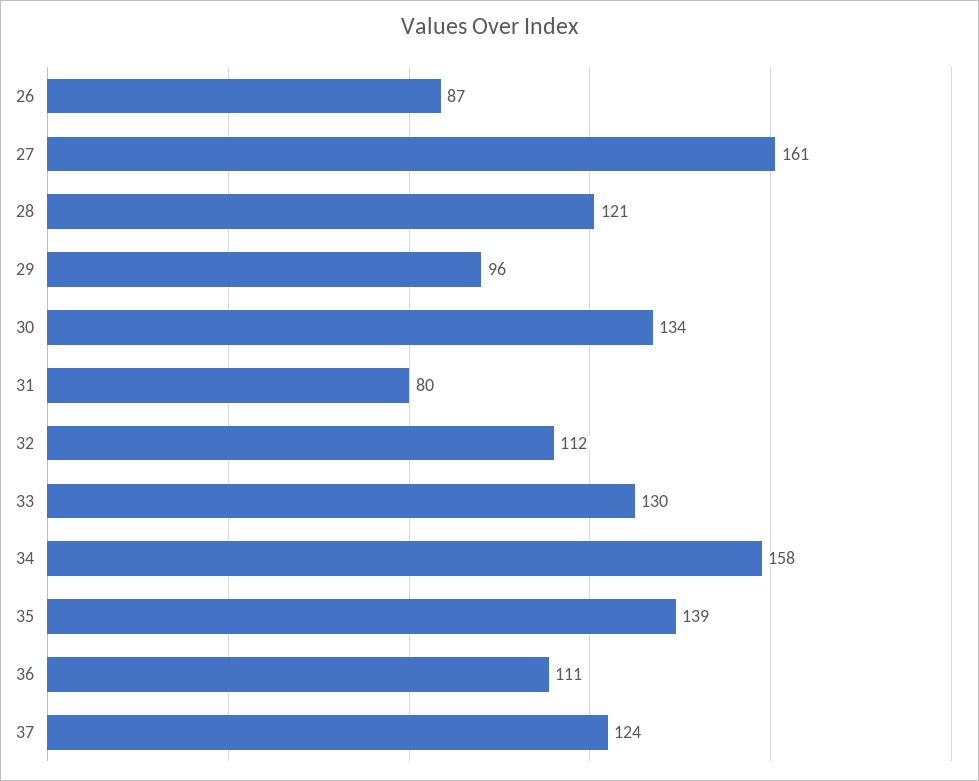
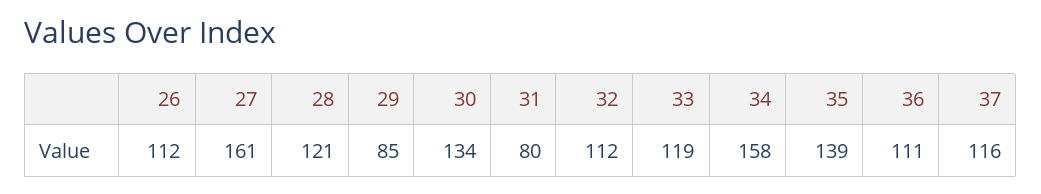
  {
-   "26": 87,
+   "26": 112,
    "27": 161,
    "28": 121,
-   "29": 96,
+   "29": 85,
    "30": 134,
    "31": 80,
    "32": 112,
-   "33": 130,
+   "33": 119,
    "34": 158,
    "35": 139,
    "36": 111,
-   "37": 124
+   "37": 116
  }

